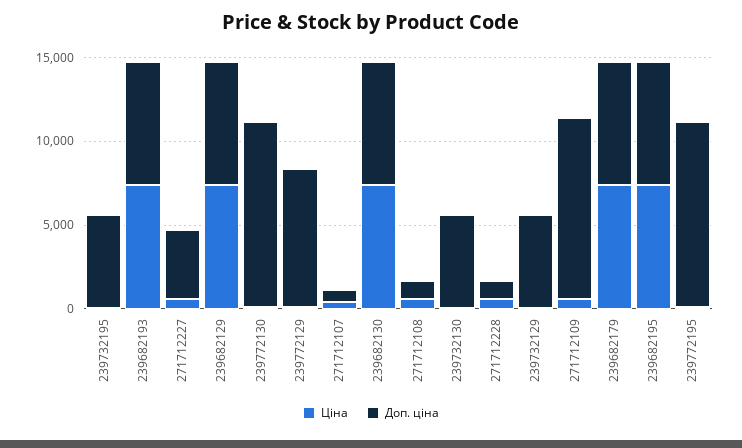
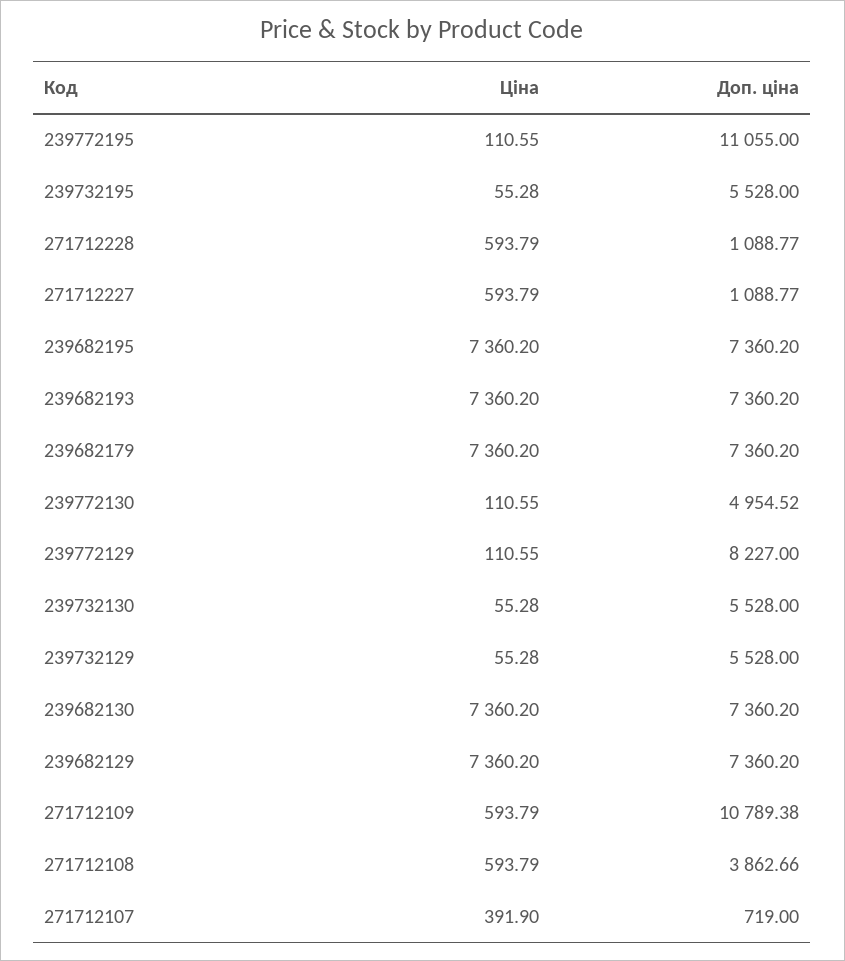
  {
    "Ціна": {
      "239732195": 55.28,
      "239682193": 7360.2,
      "271712227": 593.79,
      "239682129": 7360.2,
      "239772130": 110.55,
      "239772129": 110.55,
      "271712107": 391.9,
      "239682130": 7360.2,
      "271712108": 593.79,
      "239732130": 55.28,
      "271712228": 593.79,
      "239732129": 55.28,
      "271712109": 593.79,
      "239682179": 7360.2,
      "239682195": 7360.2,
      "239772195": 110.55
    },
    "Доп. ціна": {
      "239732195": 5528,
      "239682193": 7360.2,
-     "271712227": 4000,
+     "271712227": 1088.77,
      "239682129": 7360.2,
-     "239772130": 11000,
+     "239772130": 4954.52,
      "239772129": 8227,
      "271712107": 719,
      "239682130": 7360.2,
-     "271712108": 1000,
+     "271712108": 3862.66,
      "239732130": 5528,
      "271712228": 1088.77,
      "239732129": 5528,
      "271712109": 10789.38,
      "239682179": 7360.2,
      "239682195": 7360.2,
      "239772195": 11055
    }
  }

